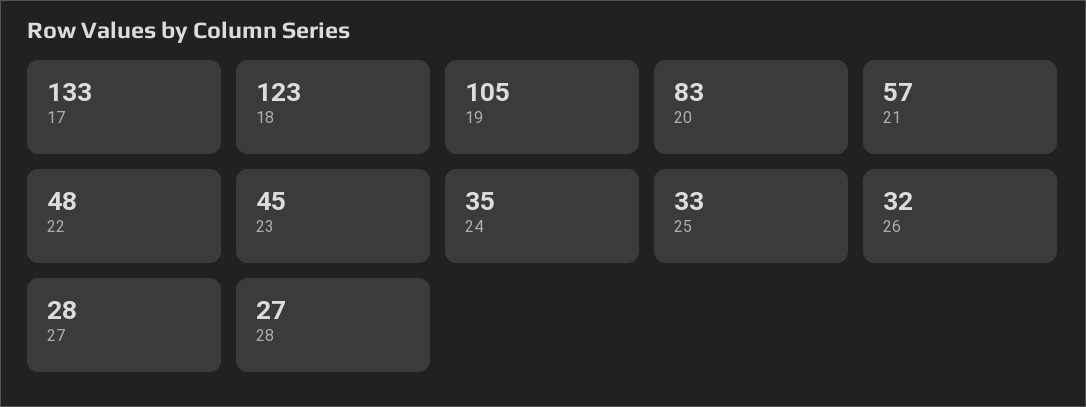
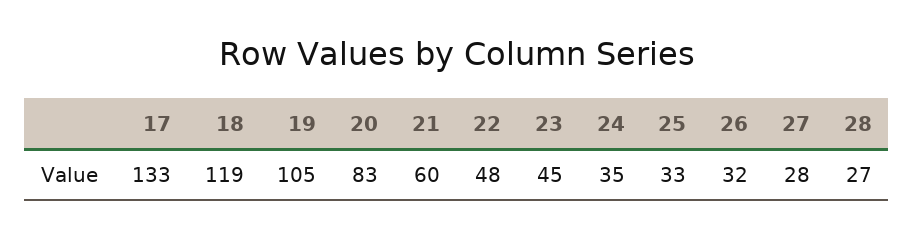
  {
    "17": 133,
-   "18": 123,
+   "18": 119,
    "19": 105,
    "20": 83,
-   "21": 57,
+   "21": 60,
    "22": 48,
    "23": 45,
    "24": 35,
    "25": 33,
    "26": 32,
    "27": 28,
    "28": 27
  }

